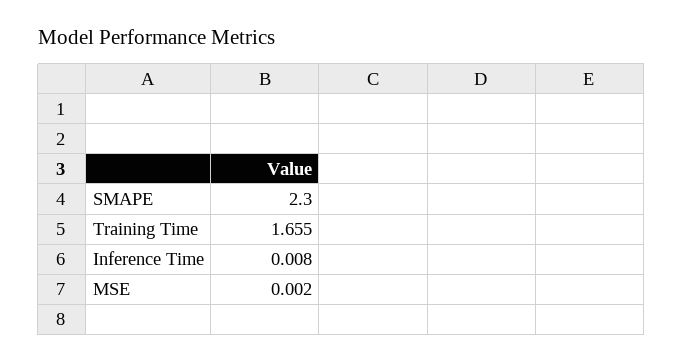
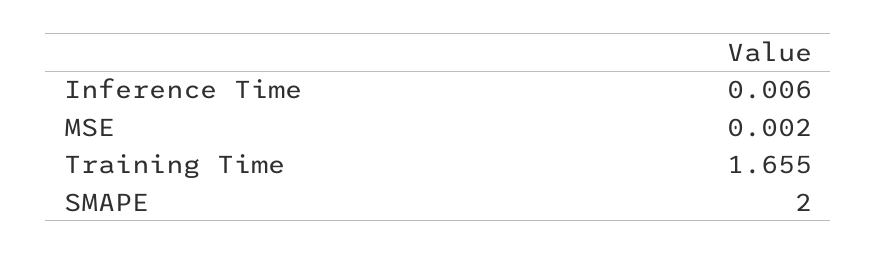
  {
-   "SMAPE": 2.3,
+   "SMAPE": 2,
    "Training Time": 1.655,
-   "Inference Time": 0.008,
+   "Inference Time": 0.006,
    "MSE": 0.002
  }

